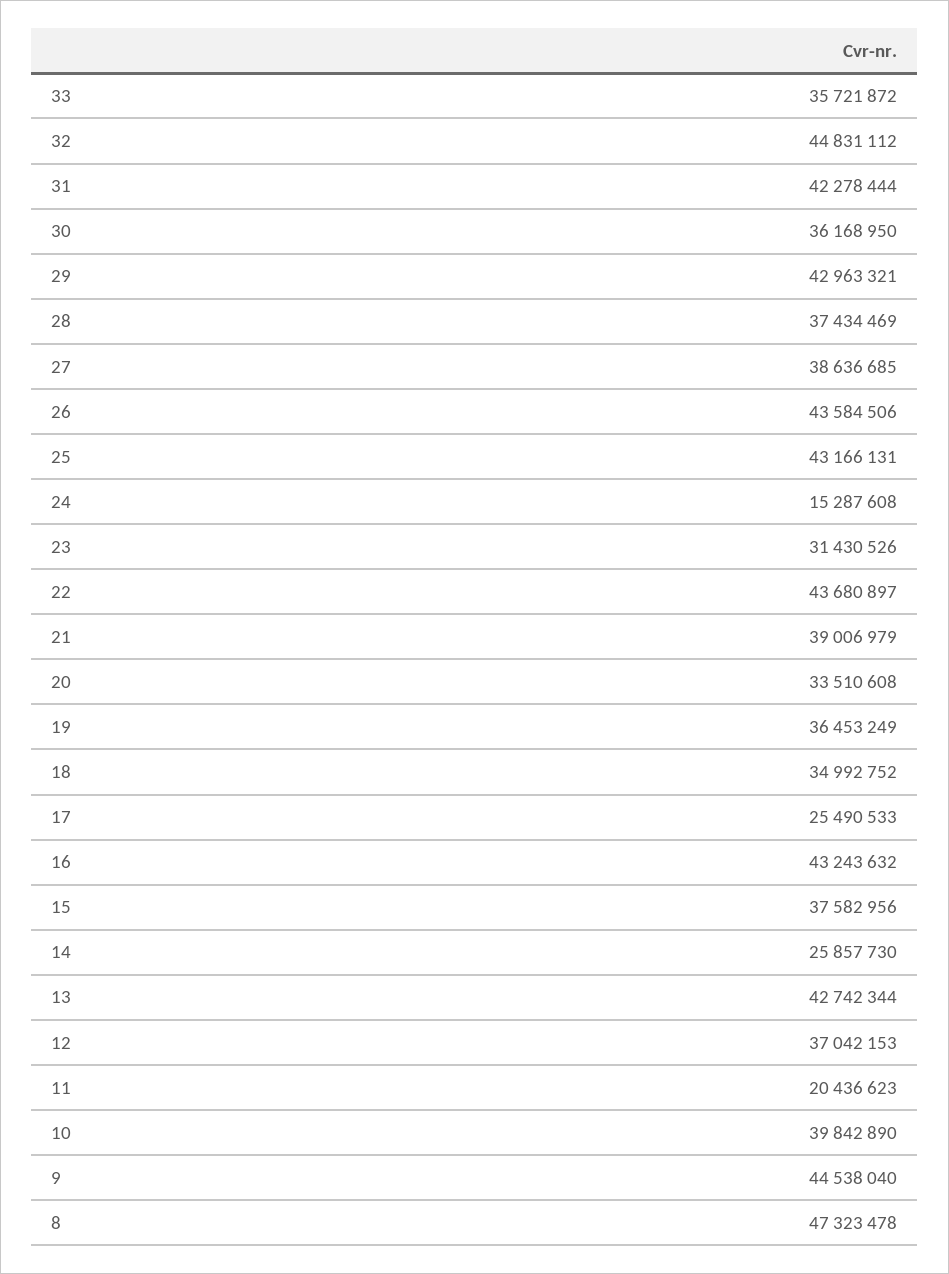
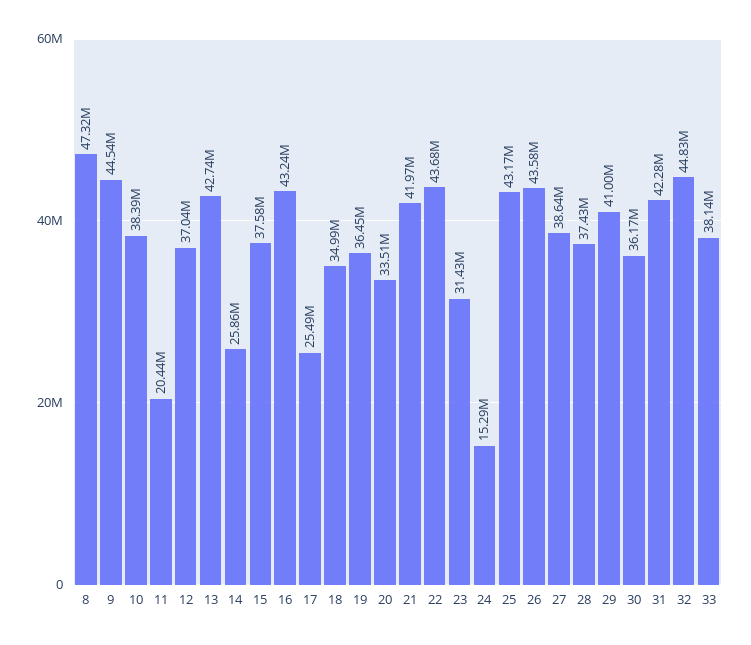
  {
-   "33": 35721872,
+   "33": 38140000,
    "32": 44831112,
    "31": 42278444,
    "30": 36168950,
-   "29": 42963321,
+   "29": 41000000,
    "28": 37434469,
    "27": 38636685,
    "26": 43584506,
    "25": 43166131,
    "24": 15287608,
    "23": 31430526,
    "22": 43680897,
-   "21": 39006979,
+   "21": 41970000,
    "20": 33510608,
    "19": 36453249,
    "18": 34992752,
    "17": 25490533,
    "16": 43243632,
    "15": 37582956,
    "14": 25857730,
    "13": 42742344,
    "12": 37042153,
    "11": 20436623,
-   "10": 39842890,
+   "10": 38390000,
    "9": 44538040,
    "8": 47323478
  }

